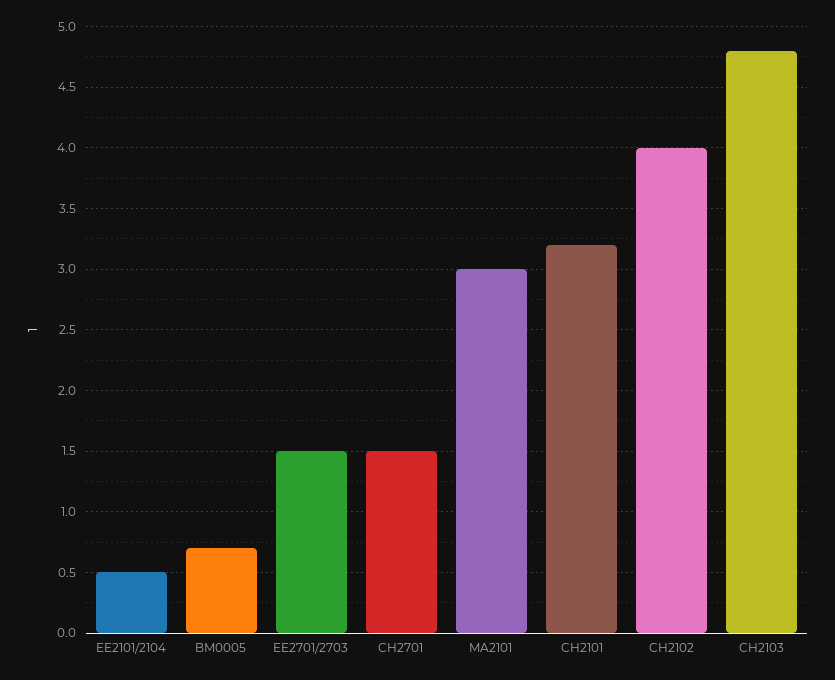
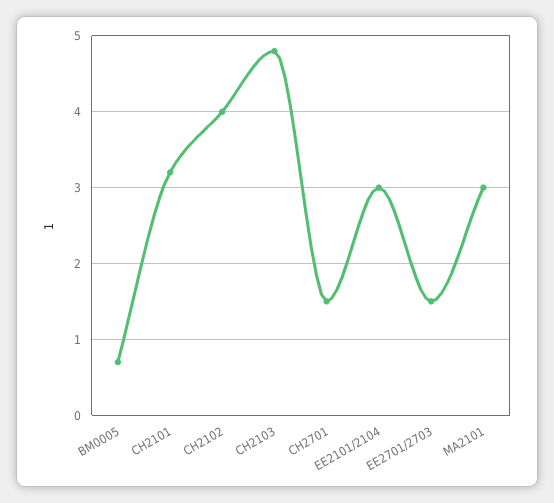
  {
-   "EE2101/2104": 0.5,
+   "EE2101/2104": 3,
    "BM0005": 0.7,
    "EE2701/2703": 1.5,
    "CH2701": 1.5,
    "MA2101": 3,
    "CH2101": 3.2,
    "CH2102": 4,
    "CH2103": 4.8
  }

